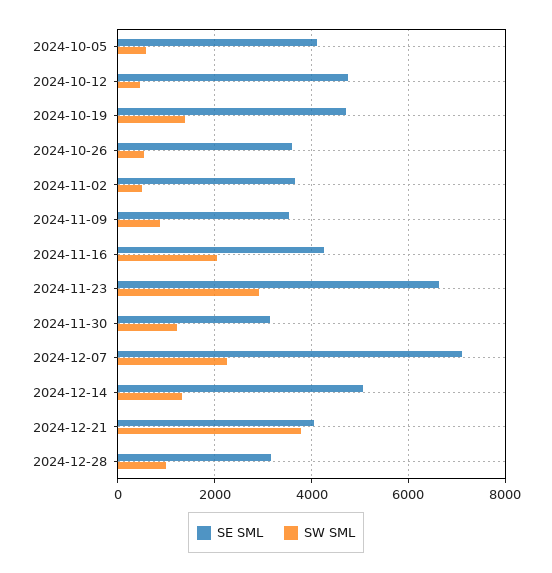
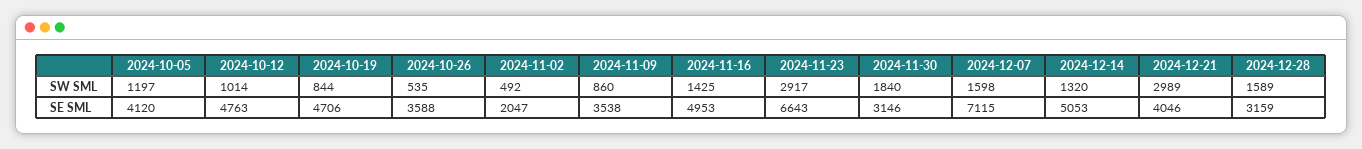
  {
    "SE SML": {
      "2024-10-05": 4120,
      "2024-10-12": 4763,
      "2024-10-19": 4706,
      "2024-10-26": 3588,
-     "2024-11-02": 3600,
+     "2024-11-02": 2047,
      "2024-11-09": 3538,
-     "2024-11-16": 4200,
+     "2024-11-16": 4953,
      "2024-11-23": 6643,
      "2024-11-30": 3146,
      "2024-12-07": 7115,
      "2024-12-14": 5053,
      "2024-12-21": 4046,
      "2024-12-28": 3159
    },
    "SW SML": {
-     "2024-10-05": 600,
+     "2024-10-05": 1197,
-     "2024-10-12": 400,
+     "2024-10-12": 1014,
-     "2024-10-19": 1400,
+     "2024-10-19": 844,
      "2024-10-26": 535,
      "2024-11-02": 492,
      "2024-11-09": 860,
-     "2024-11-16": 2000,
+     "2024-11-16": 1425,
      "2024-11-23": 2917,
-     "2024-11-30": 1200,
+     "2024-11-30": 1840,
-     "2024-12-07": 2200,
+     "2024-12-07": 1598,
      "2024-12-14": 1320,
-     "2024-12-21": 3800,
+     "2024-12-21": 2989,
-     "2024-12-28": 1000
+     "2024-12-28": 1589
    }
  }

